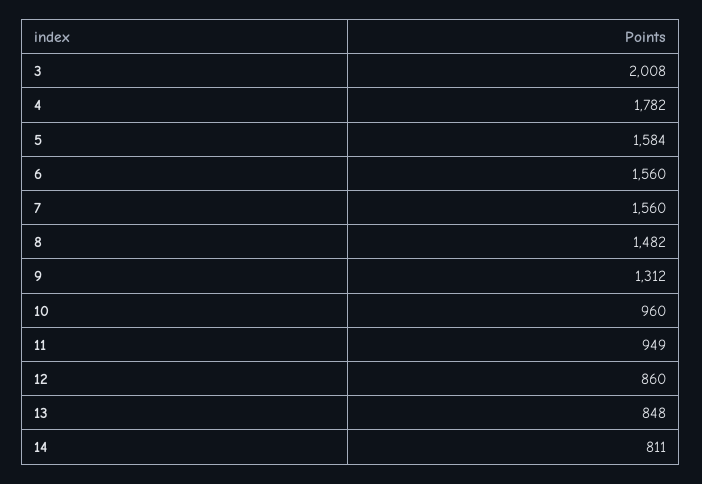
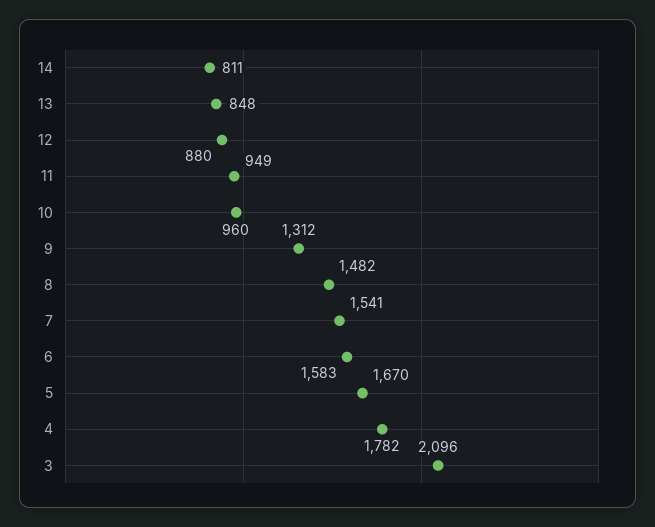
  {
-   "3": 2008,
+   "3": 2096,
    "4": 1782,
-   "5": 1584,
+   "5": 1670,
-   "6": 1560,
+   "6": 1583,
-   "7": 1560,
+   "7": 1541,
    "8": 1482,
    "9": 1312,
    "10": 960,
    "11": 949,
-   "12": 860,
+   "12": 880,
    "13": 848,
    "14": 811
  }

